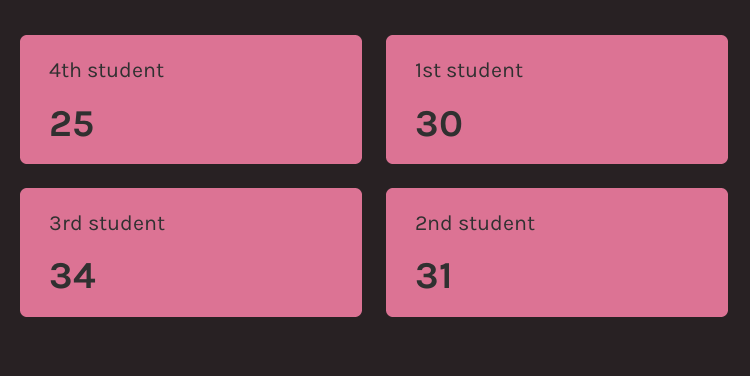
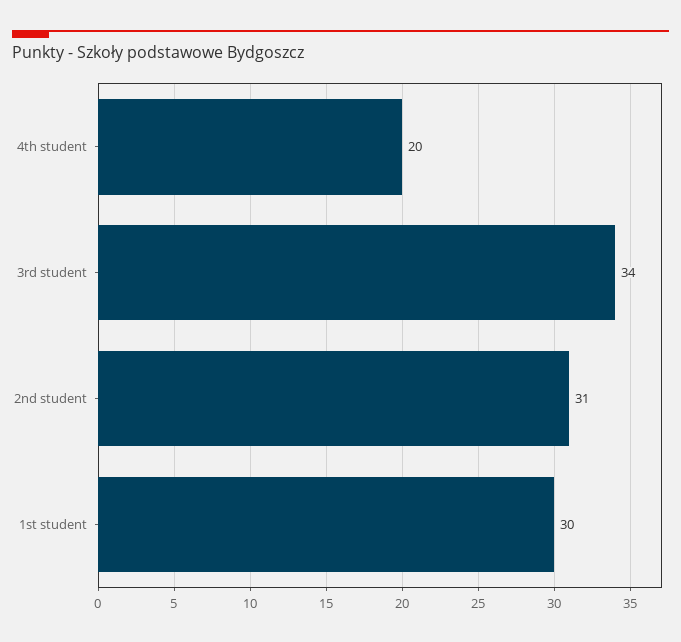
  {
-   "4th student": 25,
+   "4th student": 20,
    "1st student": 30,
    "3rd student": 34,
    "2nd student": 31
  }

